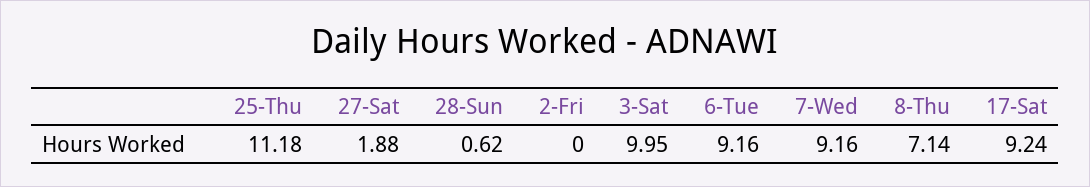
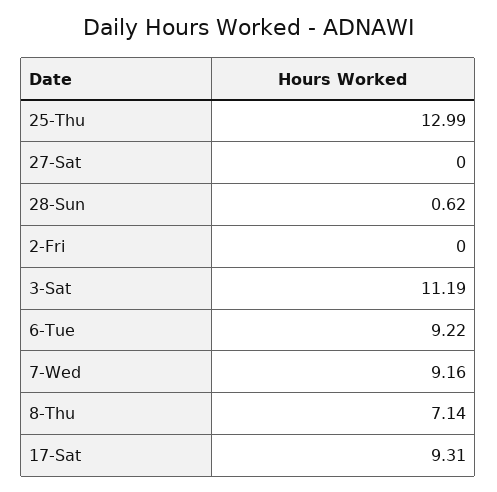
  {
-   "25-Thu": 11.18,
+   "25-Thu": 12.99,
-   "27-Sat": 1.88,
+   "27-Sat": 0,
    "28-Sun": 0.62,
    "2-Fri": 0,
-   "3-Sat": 9.95,
+   "3-Sat": 11.19,
-   "6-Tue": 9.16,
+   "6-Tue": 9.22,
    "7-Wed": 9.16,
    "8-Thu": 7.14,
-   "17-Sat": 9.24
+   "17-Sat": 9.31
  }

